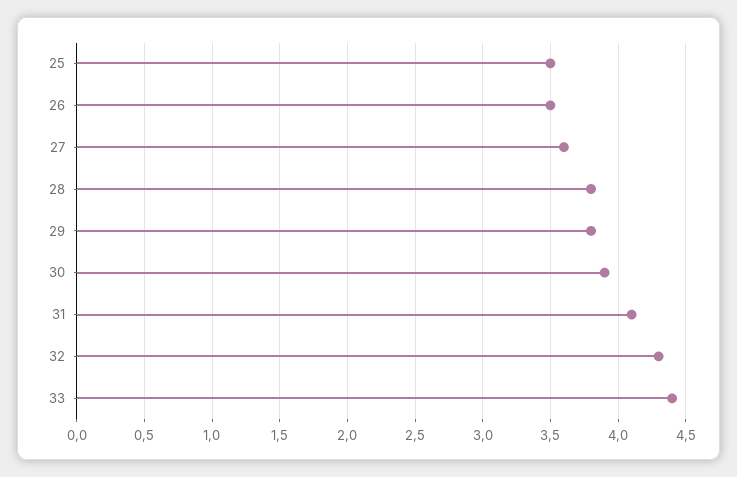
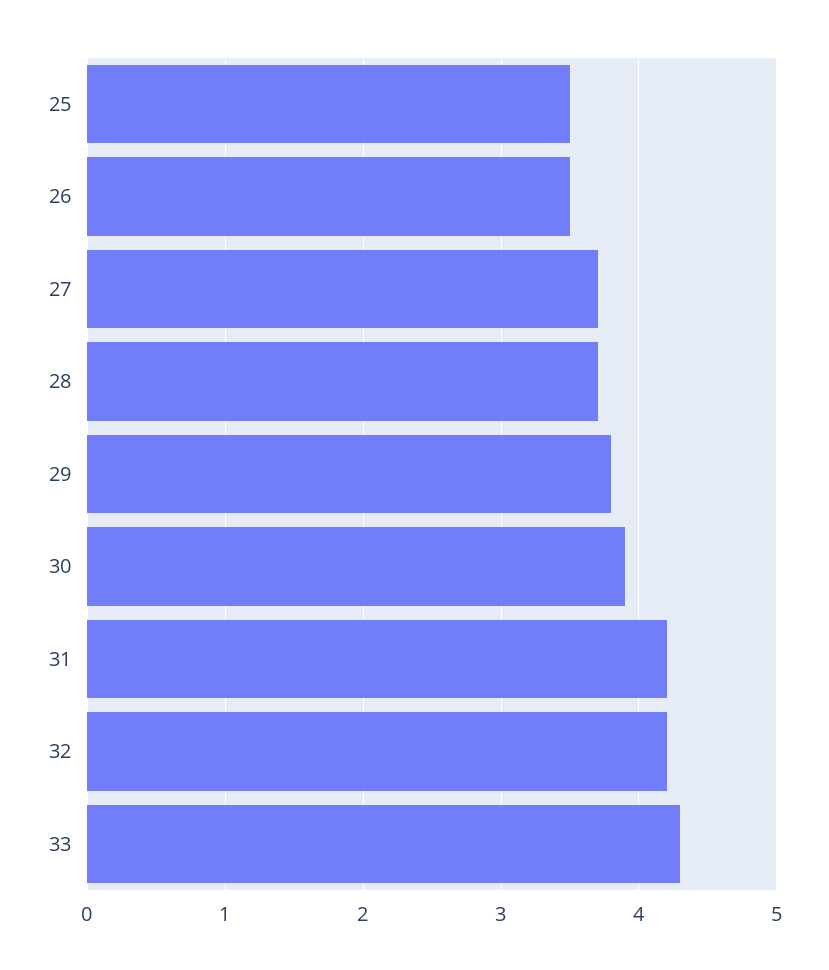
  {
    "25": 3.5,
    "26": 3.5,
-   "27": 3.6,
+   "27": 3.7,
-   "28": 3.8,
+   "28": 3.7,
    "29": 3.8,
    "30": 3.9,
-   "31": 4.1,
+   "31": 4.2,
-   "32": 4.3,
+   "32": 4.2,
-   "33": 4.4
+   "33": 4.3
  }

